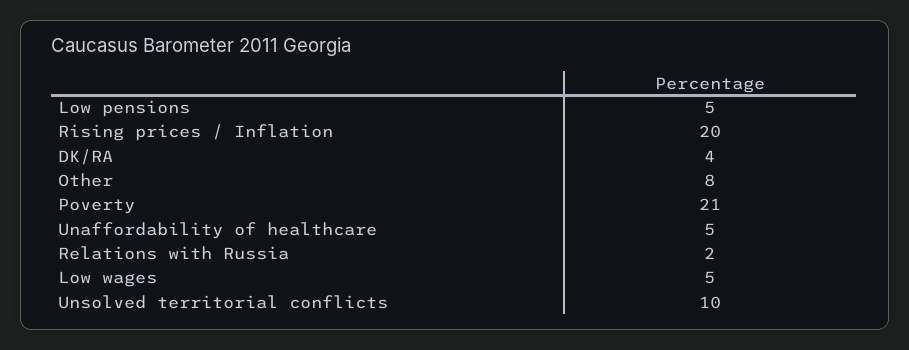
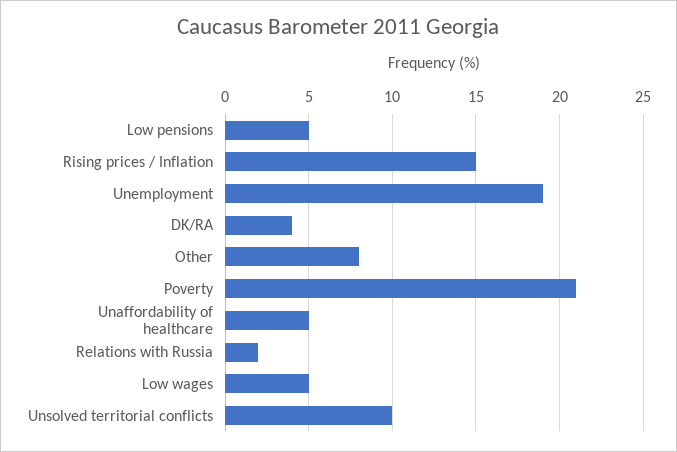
  {
    "Low pensions": 5,
-   "Rising prices / Inflation": 20,
+   "Rising prices / Inflation": 15,
    "DK/RA": 4,
    "Other": 8,
    "Poverty": 21,
    "Unaffordability of healthcare": 5,
    "Relations with Russia": 2,
    "Low wages": 5,
-   "Unsolved territorial conflicts": 10
+   "Unsolved territorial conflicts": 10,
+   "Unemployment": 19
  }

